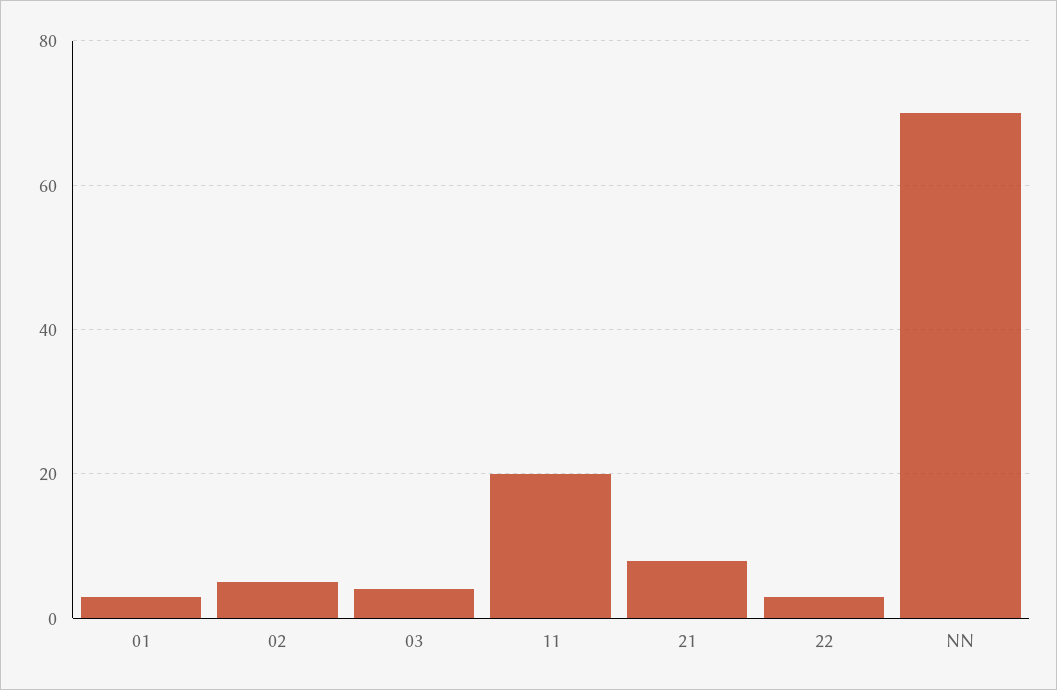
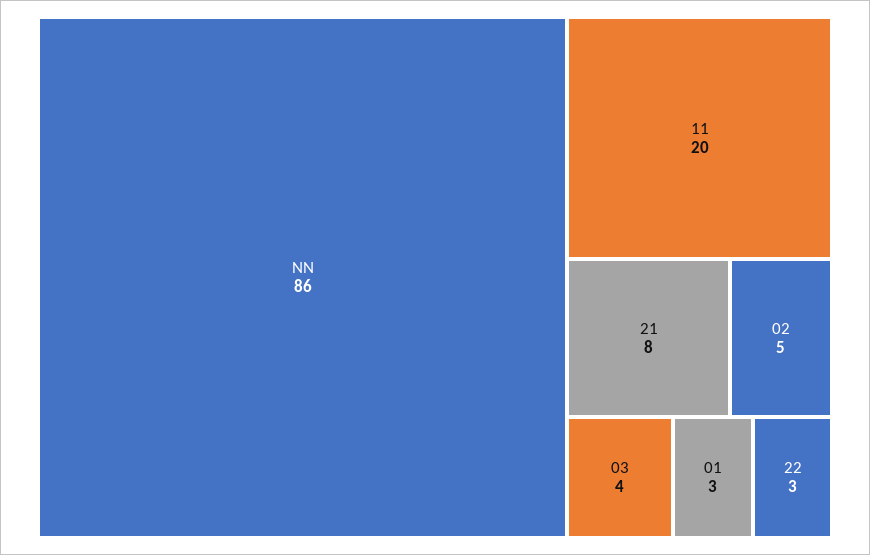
  {
    "01": 3,
    "02": 5,
    "03": 4,
    "11": 20,
    "21": 8,
    "22": 3,
-   "NN": 70
+   "NN": 86
  }

